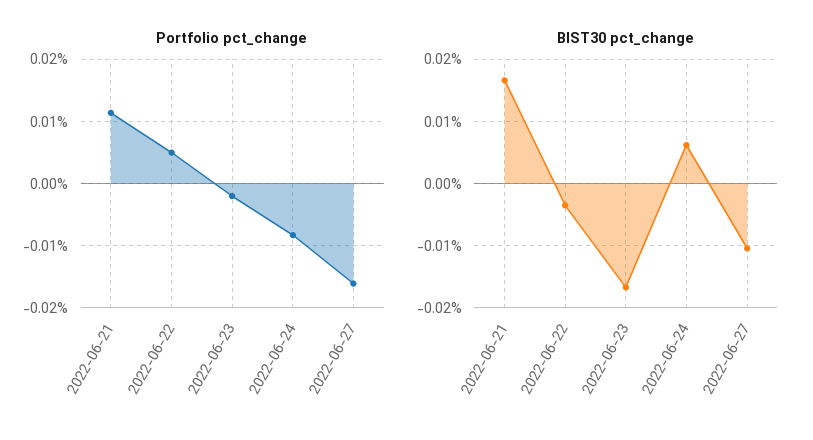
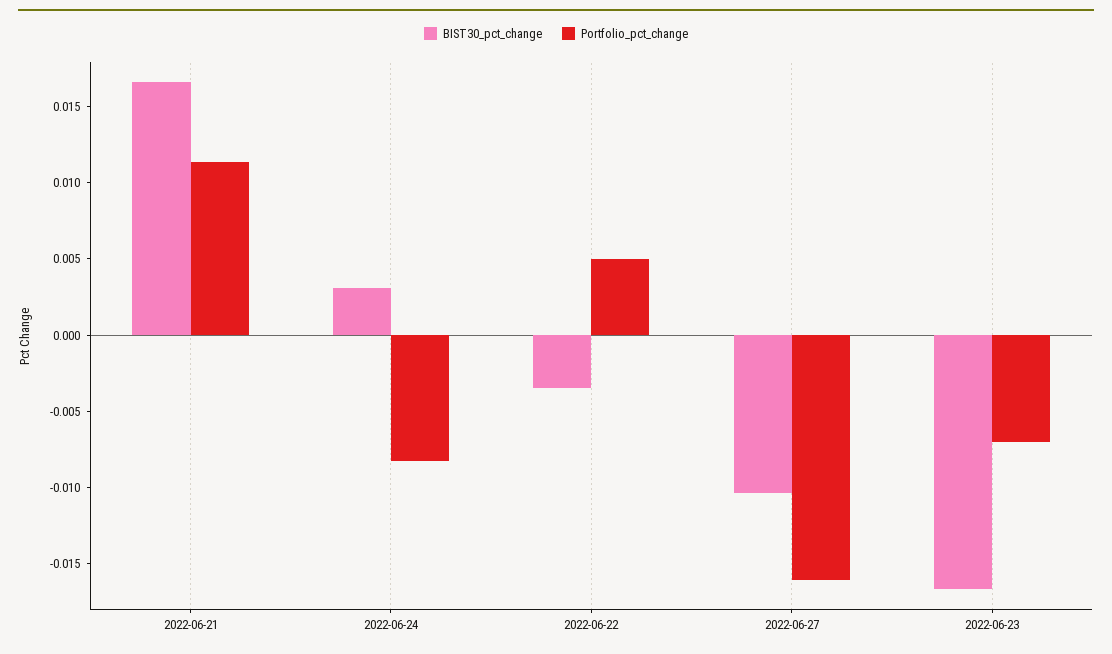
  {
    "Portfolio pct_change": {
      "2022-06-21": 0.011,
      "2022-06-22": 0.005,
-     "2022-06-23": -0.002,
+     "2022-06-23": -0.007,
      "2022-06-24": -0.008,
      "2022-06-27": -0.016
    },
    "BIST30 pct_change": {
      "2022-06-21": 0.017,
      "2022-06-22": -0.004,
      "2022-06-23": -0.017,
-     "2022-06-24": 0.006,
+     "2022-06-24": 0.003,
      "2022-06-27": -0.01
    }
  }

